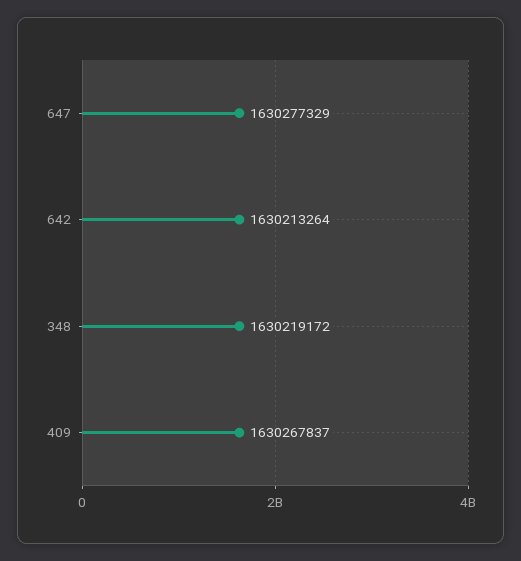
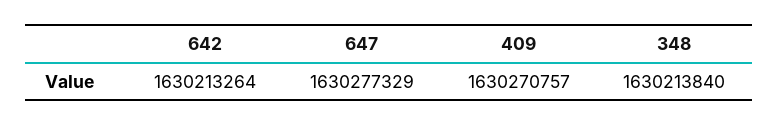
  {
    "647": 1630277329,
    "642": 1630213264,
-   "348": 1630219172,
+   "348": 1630213840,
-   "409": 1630267837
+   "409": 1630270757
  }

